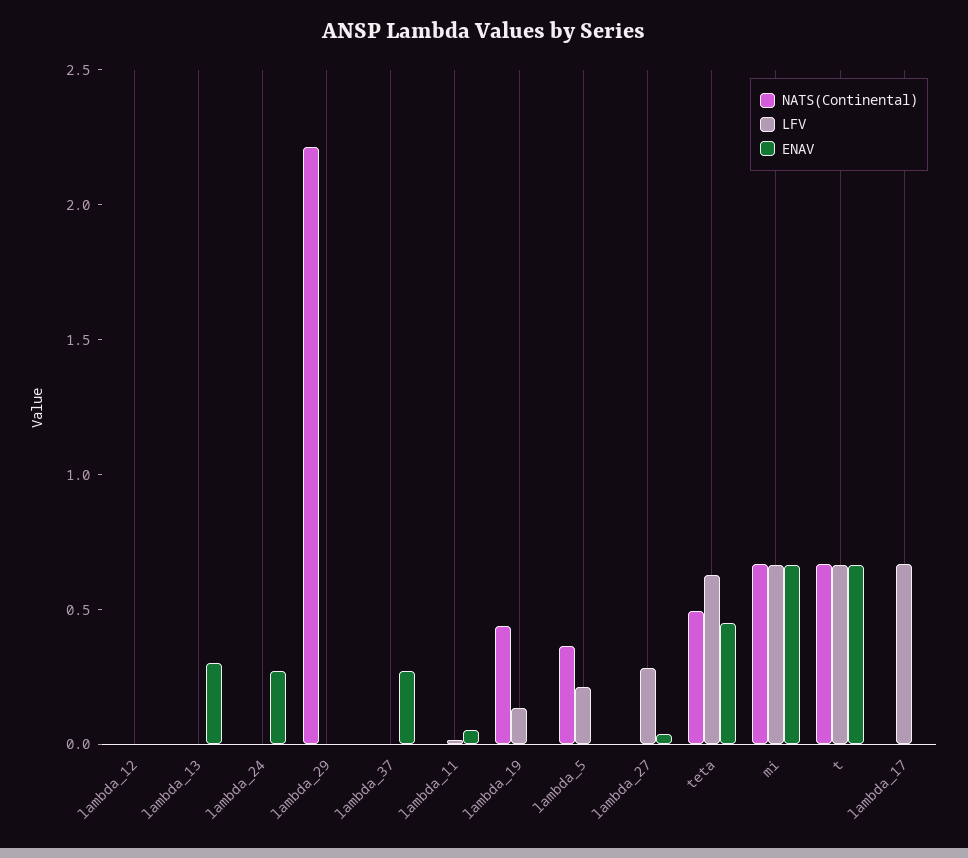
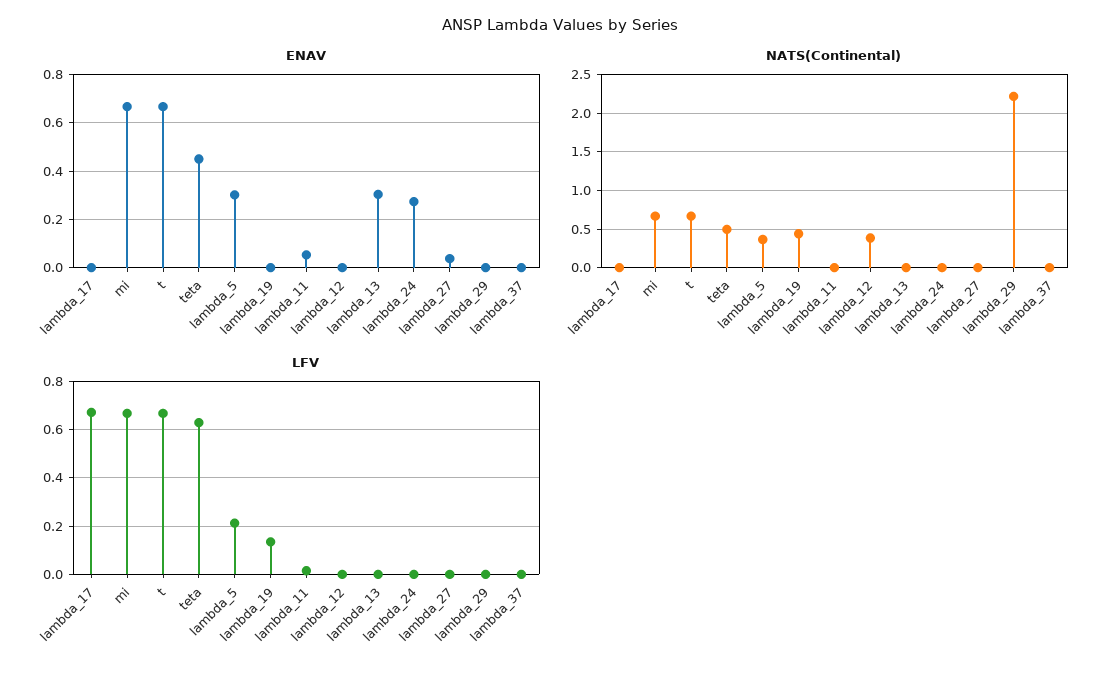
  {
    "NATS(Continental)": {
-     "lambda_12": 0,
+     "lambda_12": 0.4,
      "lambda_13": 0,
      "lambda_24": 0,
      "lambda_29": 2.2,
      "lambda_37": 0,
      "lambda_11": 0,
      "lambda_19": 0.4,
      "lambda_5": 0.4,
      "lambda_27": 0,
      "teta": 0.5,
      "mi": 0.7,
      "t": 0.7,
      "lambda_17": 0
    },
    "LFV": {
      "lambda_12": 0,
      "lambda_13": 0,
      "lambda_24": 0,
      "lambda_29": 0,
      "lambda_37": 0,
      "lambda_11": 0.025,
      "lambda_19": 0.125,
      "lambda_5": 0.2,
-     "lambda_27": 0.3,
+     "lambda_27": 0,
      "teta": 0.625,
      "mi": 0.675,
      "t": 0.675,
      "lambda_17": 0.675
    },
    "ENAV": {
      "lambda_12": 0,
      "lambda_13": 0.3,
      "lambda_24": 0.275,
      "lambda_29": 0,
-     "lambda_37": 0.3,
+     "lambda_37": 0,
      "lambda_11": 0.05,
      "lambda_19": 0,
-     "lambda_5": 0,
+     "lambda_5": 0.3,
      "lambda_27": 0.05,
      "teta": 0.45,
      "mi": 0.675,
      "t": 0.675,
      "lambda_17": 0
    }
  }

